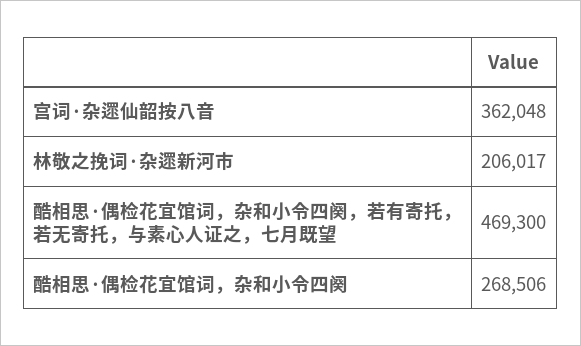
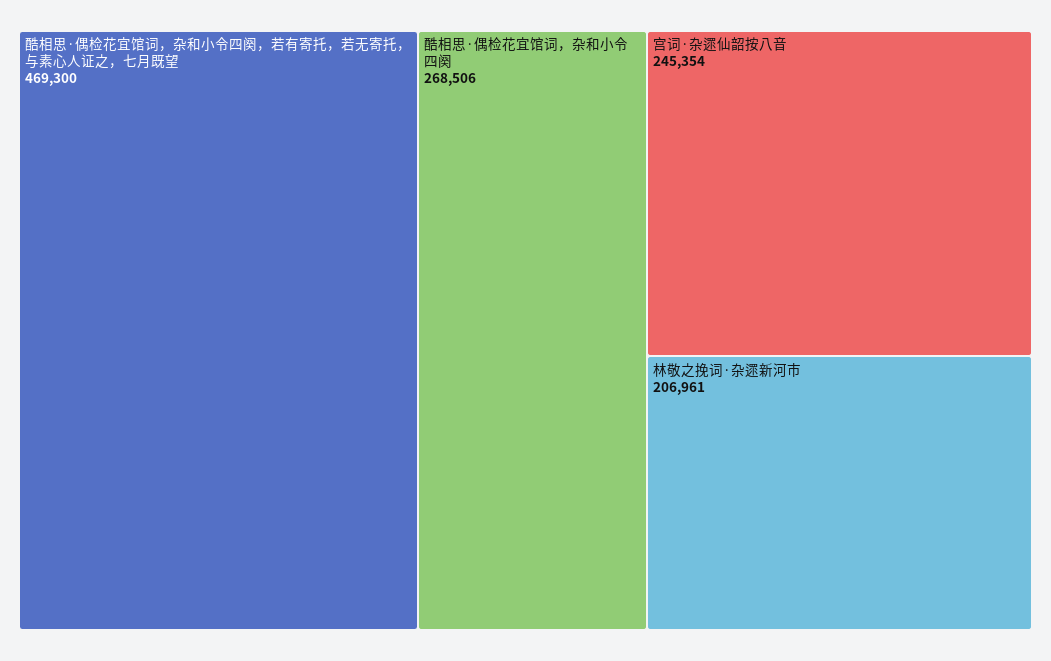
  {
-   "宫词·杂遝仙韶按八音": 362048,
+   "宫词·杂遝仙韶按八音": 245354,
-   "林敬之挽词·杂遝新河市": 206017,
+   "林敬之挽词·杂遝新河市": 206961,
    "酷相思·偶检花宜馆词，杂和小令四阕，若有寄托，若无寄托，与素心人证之，七月既望": 469300,
    "酷相思·偶检花宜馆词，杂和小令四阕": 268506
  }

